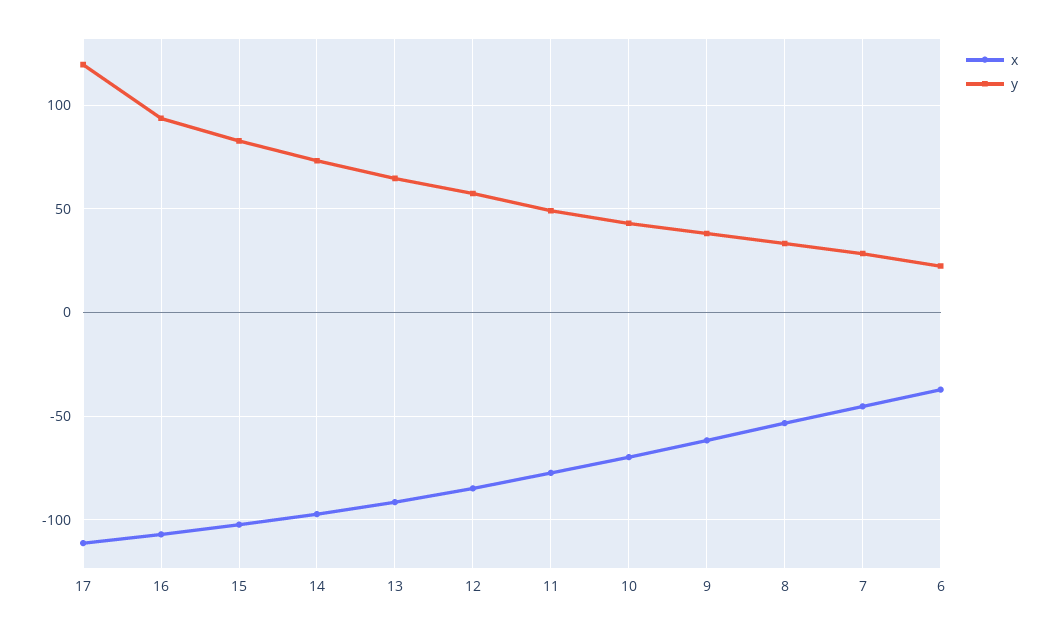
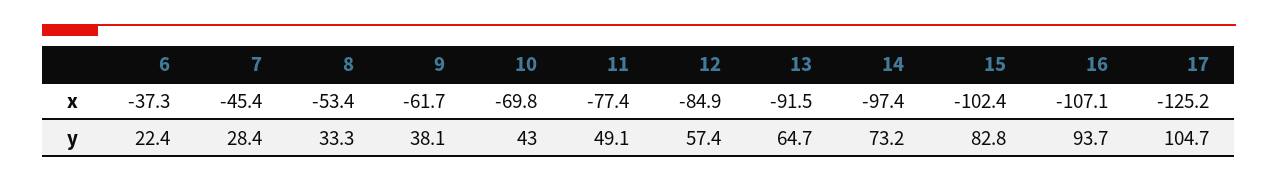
  {
    "x": {
-     "17": -110,
+     "17": -125.2,
      "16": -107.1,
      "15": -102.4,
      "14": -97.4,
      "13": -91.5,
      "12": -84.9,
      "11": -77.4,
      "10": -69.8,
      "9": -61.7,
      "8": -53.4,
      "7": -45.4,
      "6": -37.3
    },
    "y": {
-     "17": 120,
+     "17": 104.7,
      "16": 93.7,
      "15": 82.8,
      "14": 73.2,
      "13": 64.7,
      "12": 57.4,
      "11": 49.1,
      "10": 43,
      "9": 38.1,
      "8": 33.3,
      "7": 28.4,
      "6": 22.4
    }
  }

